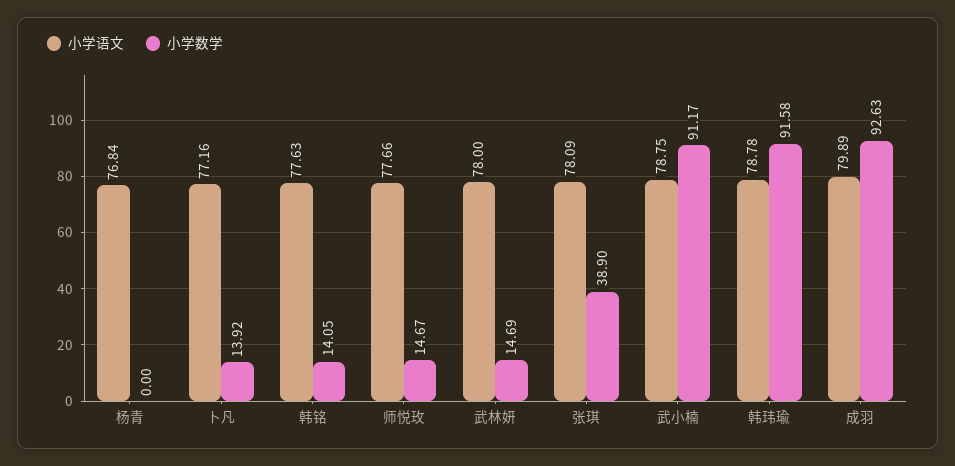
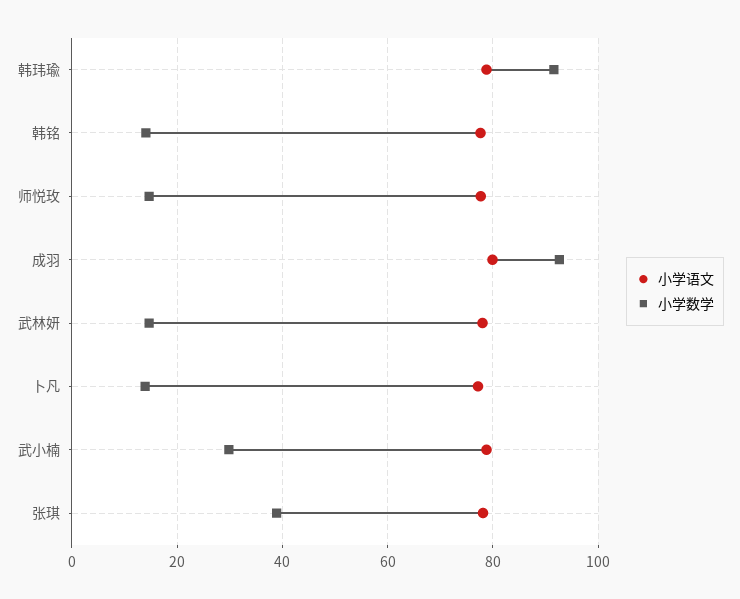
  {
    "小学语文": {
-     "杨青": 76.84,
      "卜凡": 77.16,
      "韩铭": 77.63,
      "师悦玫": 77.66,
      "武林妍": 78,
      "张琪": 78.09,
      "武小楠": 78.75,
      "韩玮瑜": 78.78,
      "成羽": 79.89
    },
    "小学数学": {
-     "杨青": 0,
      "卜凡": 13.92,
      "韩铭": 14.05,
      "师悦玫": 14.67,
      "武林妍": 14.69,
      "张琪": 38.9,
-     "武小楠": 91.17,
+     "武小楠": 30,
      "韩玮瑜": 91.58,
      "成羽": 92.63
    }
  }

